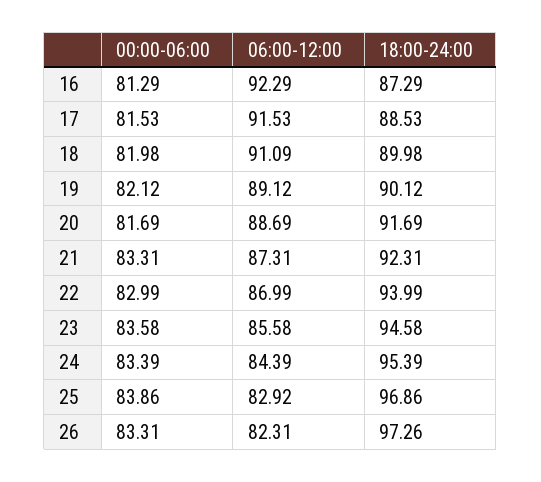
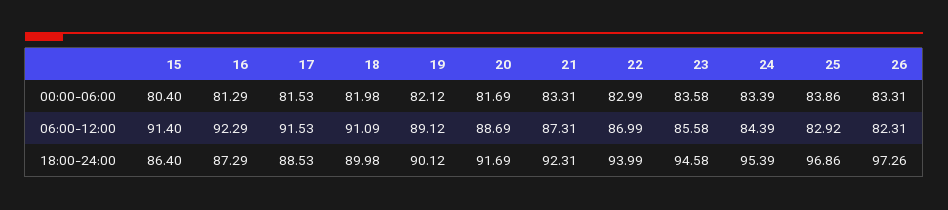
  {
    "00:00-06:00": {
      "16": 81.29,
      "17": 81.53,
      "18": 81.98,
      "19": 82.12,
      "20": 81.69,
      "21": 83.31,
      "22": 82.99,
      "23": 83.58,
      "24": 83.39,
      "25": 83.86,
-     "26": 83.31
+     "26": 83.31,
+     "15": 80.4
    },
    "06:00-12:00": {
      "16": 92.29,
      "17": 91.53,
      "18": 91.09,
      "19": 89.12,
      "20": 88.69,
      "21": 87.31,
      "22": 86.99,
      "23": 85.58,
      "24": 84.39,
      "25": 82.92,
-     "26": 82.31
+     "26": 82.31,
+     "15": 91.4
    },
    "18:00-24:00": {
      "16": 87.29,
      "17": 88.53,
      "18": 89.98,
      "19": 90.12,
      "20": 91.69,
      "21": 92.31,
      "22": 93.99,
      "23": 94.58,
      "24": 95.39,
      "25": 96.86,
-     "26": 97.26
+     "26": 97.26,
+     "15": 86.4
    }
  }

